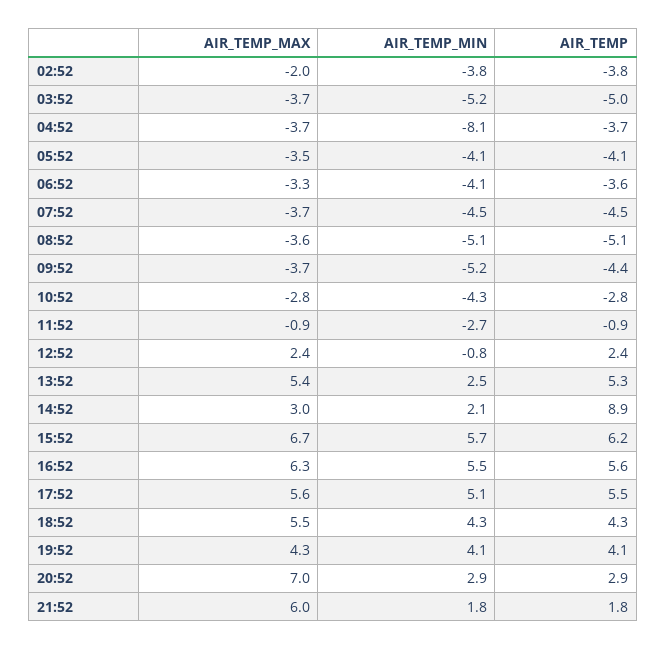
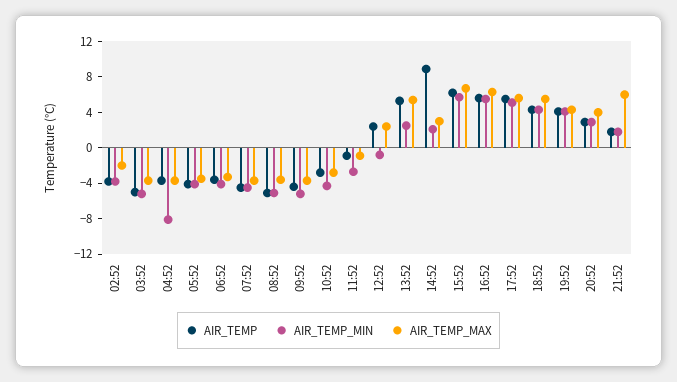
  {
    "AIR_TEMP_MAX": {
      "02:52": -2,
      "03:52": -3.7,
      "04:52": -3.7,
      "05:52": -3.5,
      "06:52": -3.3,
      "07:52": -3.7,
      "08:52": -3.6,
      "09:52": -3.7,
      "10:52": -2.8,
      "11:52": -0.9,
      "12:52": 2.4,
      "13:52": 5.4,
      "14:52": 3,
      "15:52": 6.7,
      "16:52": 6.3,
      "17:52": 5.6,
      "18:52": 5.5,
      "19:52": 4.3,
-     "20:52": 7,
+     "20:52": 4,
      "21:52": 6
    },
    "AIR_TEMP_MIN": {
      "02:52": -3.8,
      "03:52": -5.2,
      "04:52": -8.1,
      "05:52": -4.1,
      "06:52": -4.1,
      "07:52": -4.5,
      "08:52": -5.1,
      "09:52": -5.2,
      "10:52": -4.3,
      "11:52": -2.7,
      "12:52": -0.8,
      "13:52": 2.5,
      "14:52": 2.1,
      "15:52": 5.7,
      "16:52": 5.5,
      "17:52": 5.1,
      "18:52": 4.3,
      "19:52": 4.1,
      "20:52": 2.9,
      "21:52": 1.8
    },
    "AIR_TEMP": {
      "02:52": -3.8,
      "03:52": -5,
      "04:52": -3.7,
      "05:52": -4.1,
      "06:52": -3.6,
      "07:52": -4.5,
      "08:52": -5.1,
      "09:52": -4.4,
      "10:52": -2.8,
      "11:52": -0.9,
      "12:52": 2.4,
      "13:52": 5.3,
      "14:52": 8.9,
      "15:52": 6.2,
      "16:52": 5.6,
      "17:52": 5.5,
      "18:52": 4.3,
      "19:52": 4.1,
      "20:52": 2.9,
      "21:52": 1.8
    }
  }

